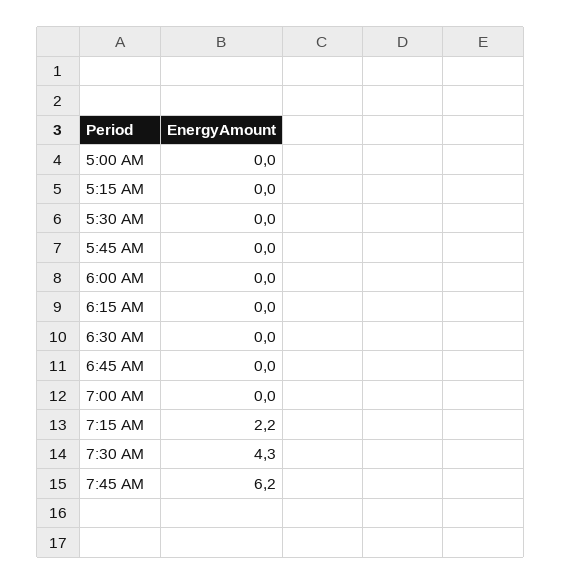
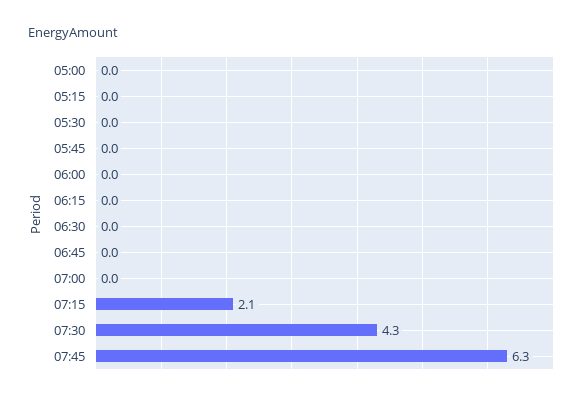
  {
    "5:00 AM": 0,
    "5:15 AM": 0,
    "5:30 AM": 0,
    "5:45 AM": 0,
    "6:00 AM": 0,
    "6:15 AM": 0,
    "6:30 AM": 0,
    "6:45 AM": 0,
    "7:00 AM": 0,
-   "7:15 AM": 2.2,
+   "7:15 AM": 2.1,
    "7:30 AM": 4.3,
-   "7:45 AM": 6.2
+   "7:45 AM": 6.3
  }

